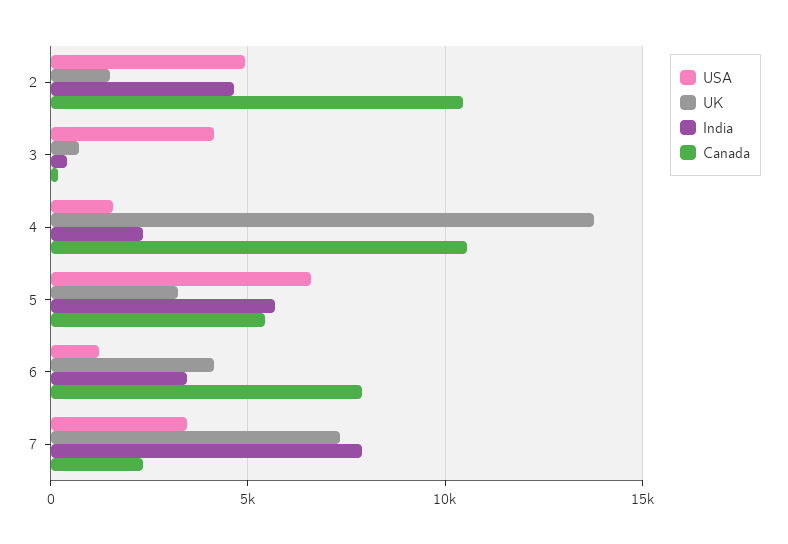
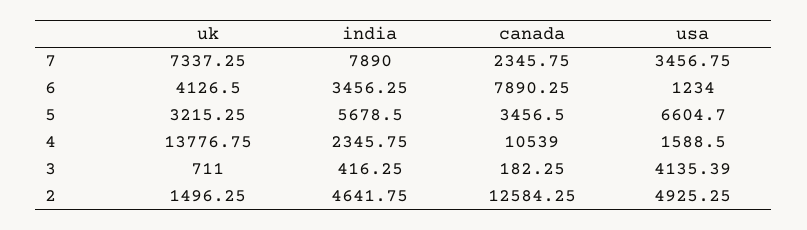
  {
    "USA": {
      "2": 4925.25,
      "3": 4135.39,
      "4": 1588.5,
      "5": 6604.7,
      "6": 1234,
      "7": 3456.75
    },
    "UK": {
      "2": 1496.25,
      "3": 711,
      "4": 13776.75,
      "5": 3215.25,
      "6": 4126.5,
      "7": 7337.25
    },
    "India": {
      "2": 4641.75,
      "3": 416.25,
      "4": 2345.75,
      "5": 5678.5,
      "6": 3456.25,
      "7": 7890
    },
    "Canada": {
-     "2": 10500,
+     "2": 12584.25,
      "3": 182.25,
      "4": 10539,
-     "5": 5500,
+     "5": 3456.5,
      "6": 7890.25,
      "7": 2345.75
    }
  }

